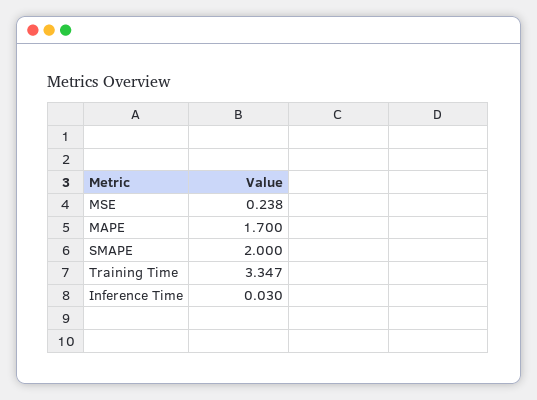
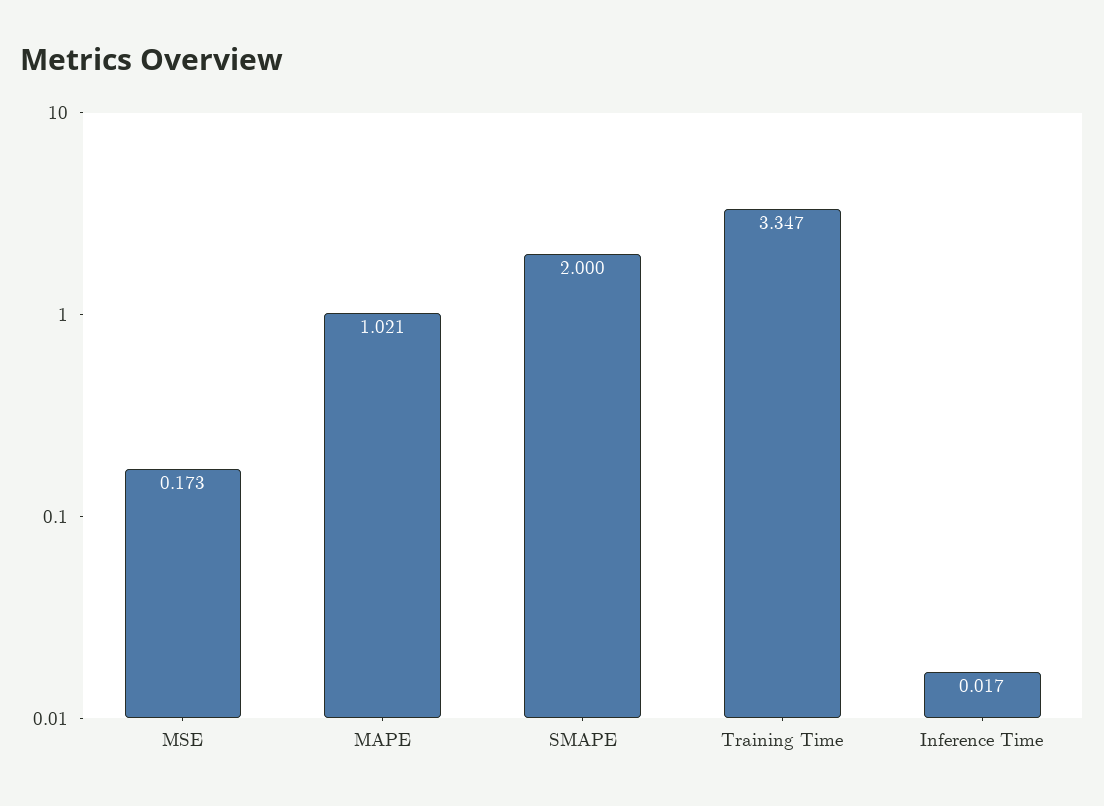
  {
-   "MSE": 0.238,
+   "MSE": 0.173,
-   "MAPE": 1.7,
+   "MAPE": 1.021,
    "SMAPE": 2,
    "Training Time": 3.347,
-   "Inference Time": 0.03
+   "Inference Time": 0.017
  }

